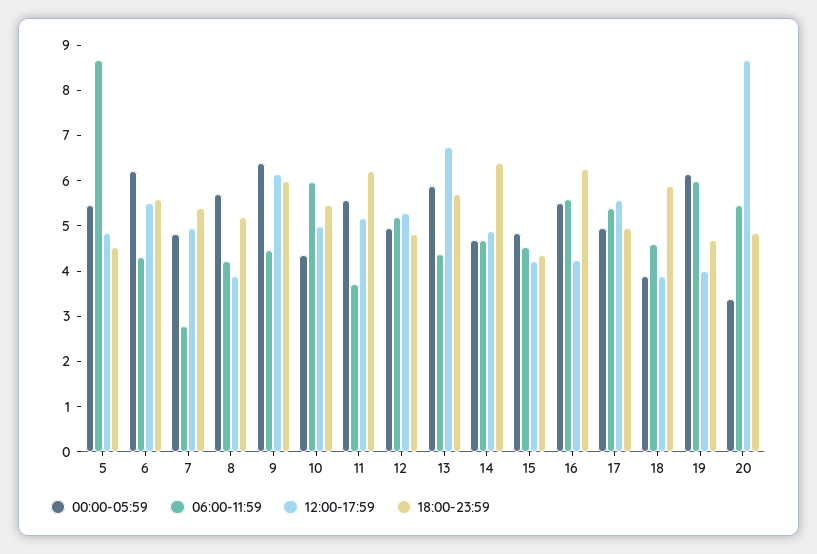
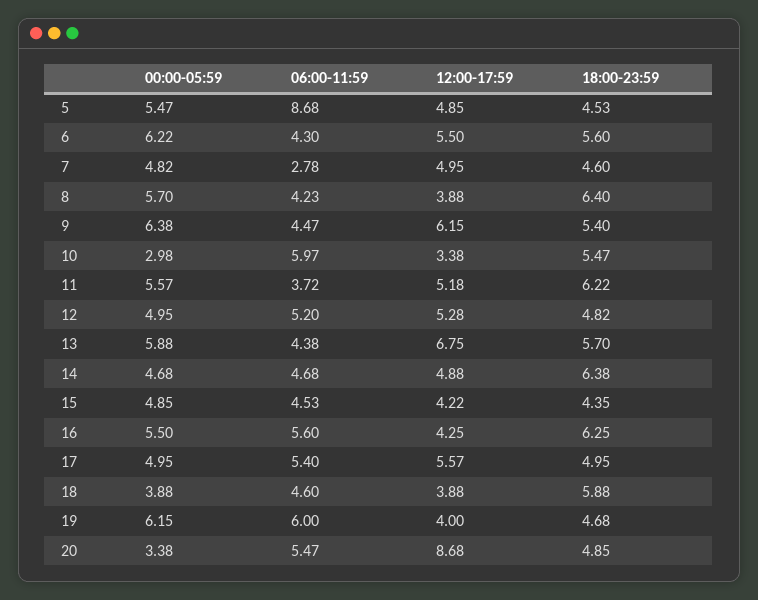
  {
    "00:00-05:59": {
      "5": 5.47,
      "6": 6.22,
      "7": 4.82,
      "8": 5.7,
      "9": 6.38,
-     "10": 4.4,
+     "10": 2.98,
      "11": 5.57,
      "12": 4.95,
      "13": 5.88,
      "14": 4.68,
      "15": 4.85,
      "16": 5.5,
      "17": 4.95,
      "18": 3.88,
      "19": 6.15,
      "20": 3.38
    },
    "06:00-11:59": {
      "5": 8.68,
      "6": 4.3,
      "7": 2.78,
      "8": 4.23,
      "9": 4.47,
      "10": 5.97,
      "11": 3.72,
      "12": 5.2,
      "13": 4.38,
      "14": 4.68,
      "15": 4.53,
      "16": 5.6,
      "17": 5.4,
      "18": 4.6,
      "19": 6,
      "20": 5.47
    },
    "12:00-17:59": {
      "5": 4.85,
      "6": 5.5,
      "7": 4.95,
      "8": 3.88,
      "9": 6.15,
-     "10": 5,
+     "10": 3.38,
      "11": 5.18,
      "12": 5.28,
      "13": 6.75,
      "14": 4.88,
      "15": 4.22,
      "16": 4.25,
      "17": 5.57,
      "18": 3.88,
      "19": 4,
      "20": 8.68
    },
    "18:00-23:59": {
      "5": 4.53,
      "6": 5.6,
-     "7": 5.4,
+     "7": 4.6,
-     "8": 5.2,
+     "8": 6.4,
-     "9": 6,
+     "9": 5.4,
      "10": 5.47,
      "11": 6.22,
      "12": 4.82,
      "13": 5.7,
      "14": 6.38,
      "15": 4.35,
      "16": 6.25,
      "17": 4.95,
      "18": 5.88,
      "19": 4.68,
      "20": 4.85
    }
  }

